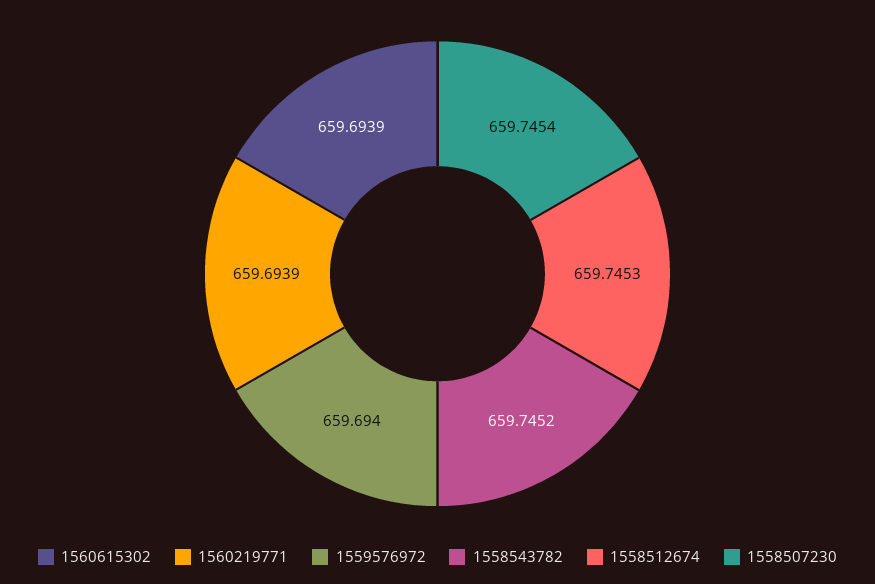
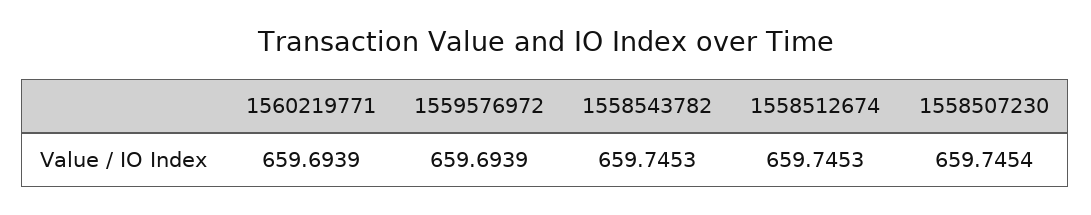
  {
-   "1560615302": 659.6939,
    "1560219771": 659.6939,
-   "1559576972": 659.694,
+   "1559576972": 659.6939,
-   "1558543782": 659.7452,
+   "1558543782": 659.7453,
    "1558512674": 659.7453,
    "1558507230": 659.7454
  }

